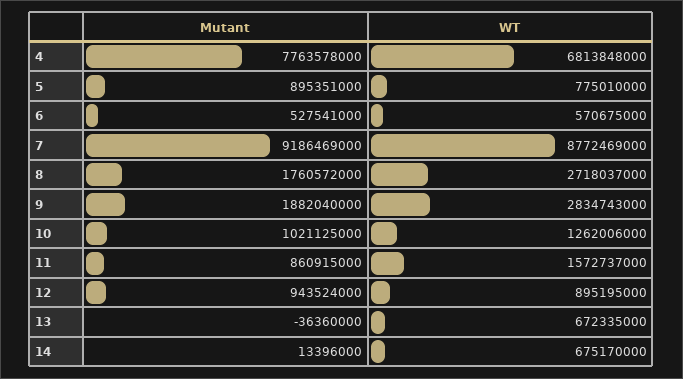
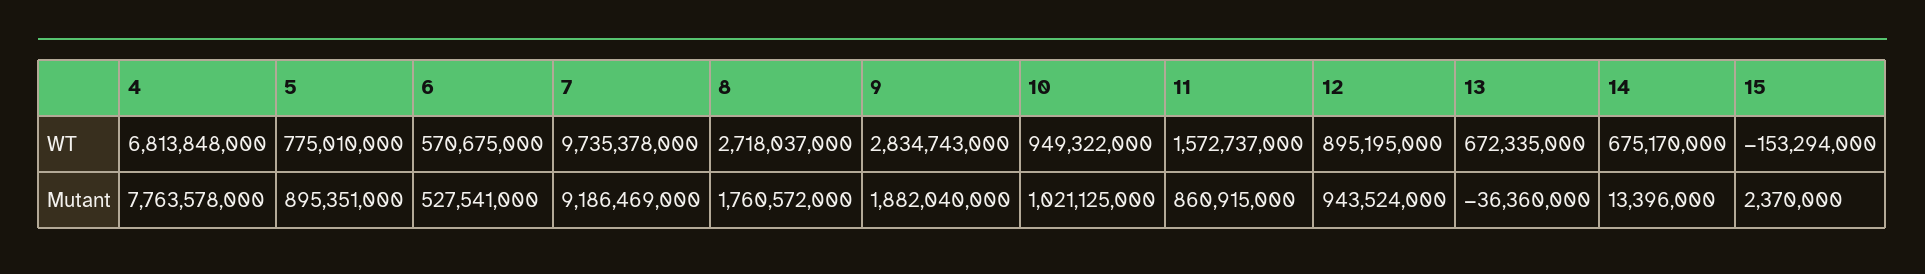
  {
    "Mutant": {
      "4": 7763578000,
      "5": 895351000,
      "6": 527541000,
      "7": 9186469000,
      "8": 1760572000,
      "9": 1882040000,
      "10": 1021125000,
      "11": 860915000,
      "12": 943524000,
      "13": -36360000,
-     "14": 13396000
+     "14": 13396000,
+     "15": 2370000
    },
    "WT": {
      "4": 6813848000,
      "5": 775010000,
      "6": 570675000,
-     "7": 8772469000,
+     "7": 9735378000,
      "8": 2718037000,
      "9": 2834743000,
-     "10": 1262006000,
+     "10": 949322000,
      "11": 1572737000,
      "12": 895195000,
      "13": 672335000,
-     "14": 675170000
+     "14": 675170000,
+     "15": -153294000
    }
  }

